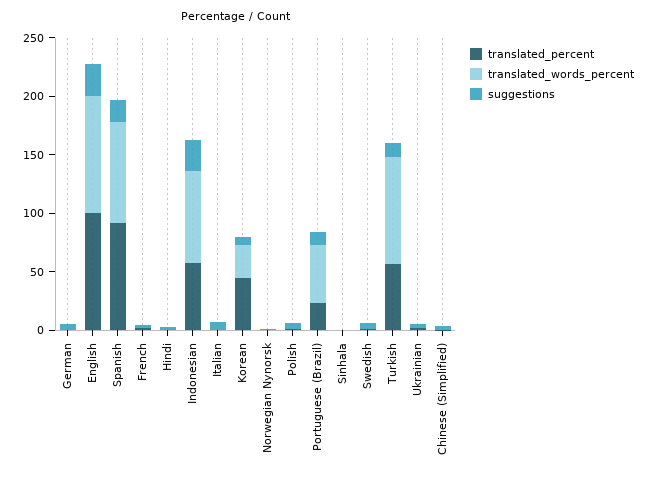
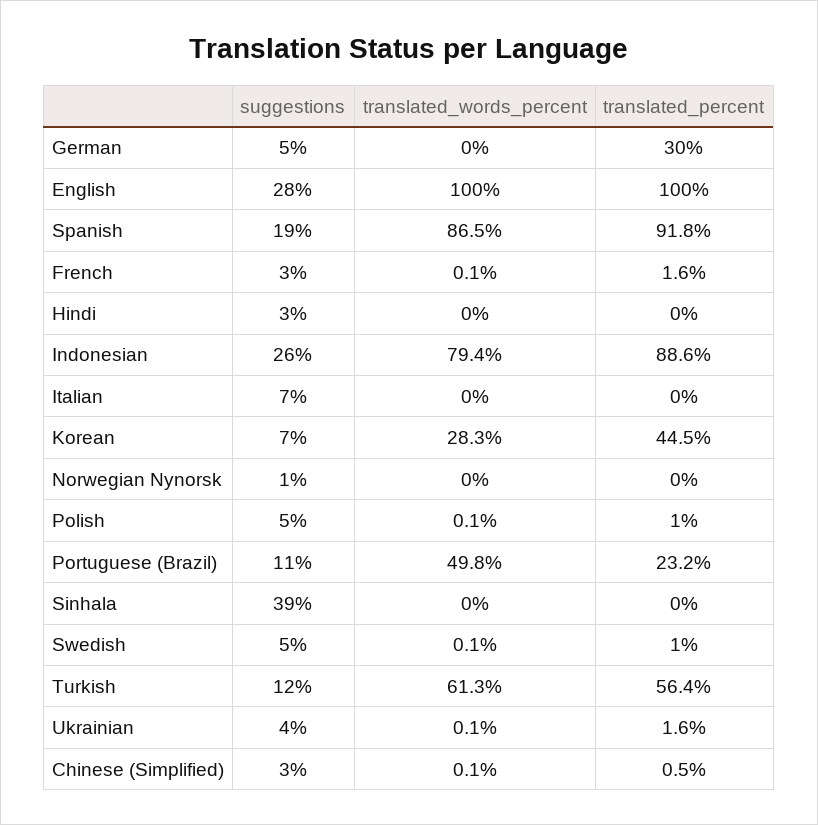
  {
    "translated_percent": {
-     "German": 0,
+     "German": 30,
      "English": 100,
      "Spanish": 91.8,
      "French": 1.6,
      "Hindi": 0,
-     "Indonesian": 60,
+     "Indonesian": 88.6,
      "Italian": 0,
      "Korean": 44.5,
      "Norwegian Nynorsk": 0,
      "Polish": 1,
      "Portuguese (Brazil)": 23.2,
      "Sinhala": 0,
      "Swedish": 1,
      "Turkish": 56.4,
      "Ukrainian": 1.6,
      "Chinese (Simplified)": 0.5
    },
    "translated_words_percent": {
      "German": 0,
      "English": 100,
      "Spanish": 86.5,
      "French": 0.1,
      "Hindi": 0,
      "Indonesian": 79.4,
      "Italian": 0,
      "Korean": 28.3,
      "Norwegian Nynorsk": 0,
      "Polish": 0.1,
      "Portuguese (Brazil)": 49.8,
      "Sinhala": 0,
      "Swedish": 0.1,
-     "Turkish": 90,
+     "Turkish": 61.3,
      "Ukrainian": 0.1,
      "Chinese (Simplified)": 0.1
    },
    "suggestions": {
      "German": 5,
      "English": 28,
      "Spanish": 19,
      "French": 3,
      "Hindi": 3,
      "Indonesian": 26,
      "Italian": 7,
      "Korean": 7,
      "Norwegian Nynorsk": 1,
      "Polish": 5,
      "Portuguese (Brazil)": 11,
-     "Sinhala": 0,
+     "Sinhala": 39,
      "Swedish": 5,
      "Turkish": 12,
      "Ukrainian": 4,
      "Chinese (Simplified)": 3
    }
  }

